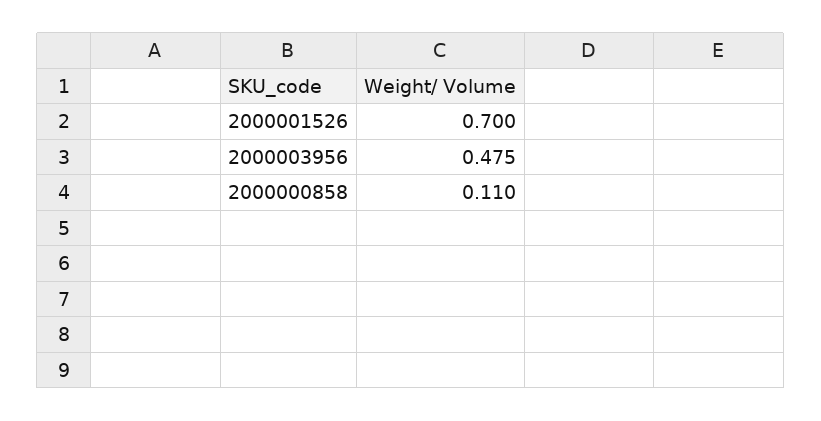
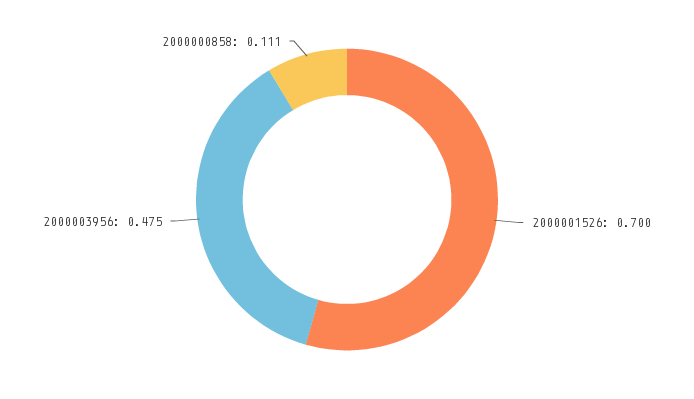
  {
    "2000001526": 0.7,
    "2000003956": 0.475,
-   "2000000858": 0.11
+   "2000000858": 0.111
  }

